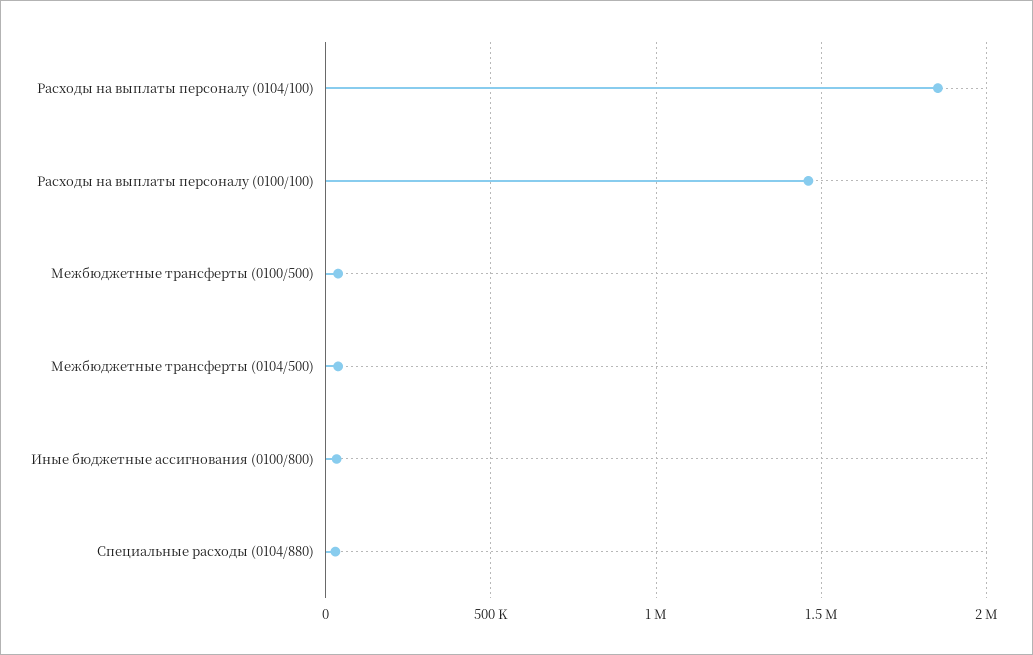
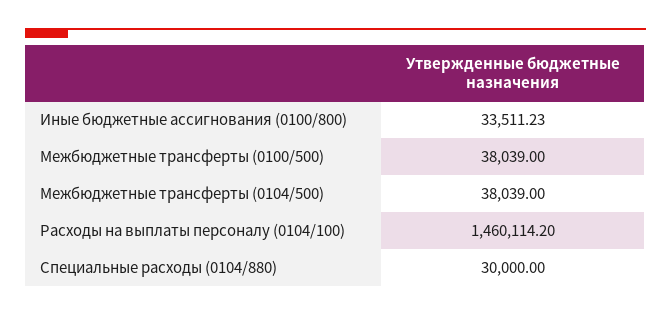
  {
-   "Расходы на выплаты персоналу (0104/100)": 1850000,
+   "Расходы на выплаты персоналу (0104/100)": 1460114.2,
-   "Расходы на выплаты персоналу (0100/100)": 1450000,
    "Межбюджетные трансферты (0100/500)": 38039,
    "Межбюджетные трансферты (0104/500)": 38039,
    "Иные бюджетные ассигнования (0100/800)": 33511.23,
    "Специальные расходы (0104/880)": 30000
  }

